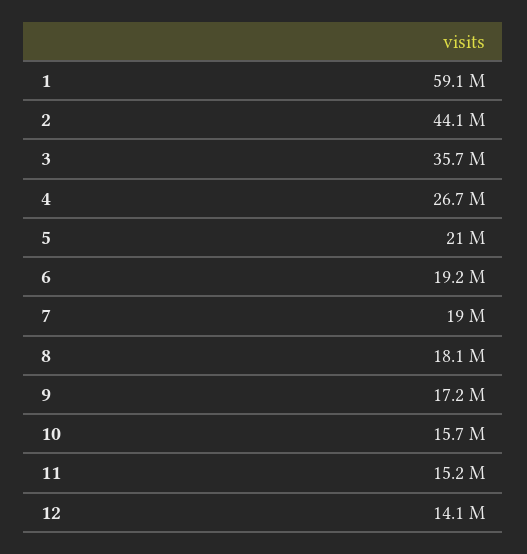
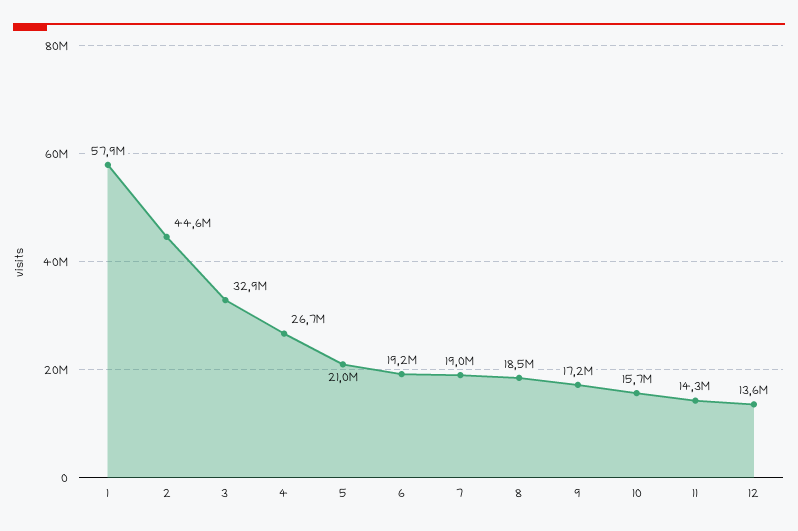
  {
-   "1": 59100000,
+   "1": 57900000,
-   "2": 44100000,
+   "2": 44600000,
-   "3": 35700000,
+   "3": 32900000,
    "4": 26700000,
    "5": 21000000,
    "6": 19200000,
    "7": 19000000,
-   "8": 18100000,
+   "8": 18500000,
    "9": 17200000,
    "10": 15700000,
-   "11": 15200000,
+   "11": 14300000,
-   "12": 14100000
+   "12": 13600000
  }

